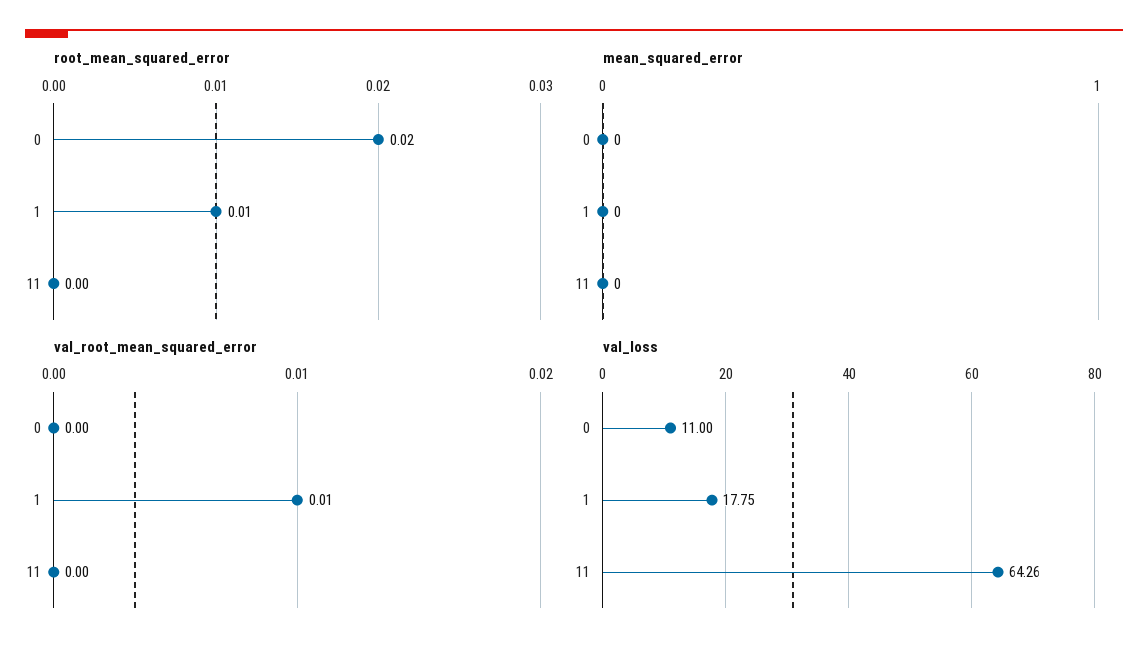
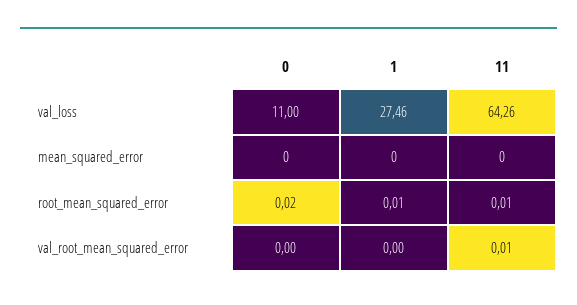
  {
    "root_mean_squared_error": {
      "0": 0.02,
      "1": 0.01,
-     "11": 0
+     "11": 0.01
    },
    "mean_squared_error": {
      "0": 0,
      "1": 0,
      "11": 0
    },
    "val_root_mean_squared_error": {
      "0": 0,
-     "1": 0.01,
+     "1": 0,
-     "11": 0
+     "11": 0.01
    },
    "val_loss": {
      "0": 11,
-     "1": 17.75,
+     "1": 27.46,
      "11": 64.26
    }
  }

